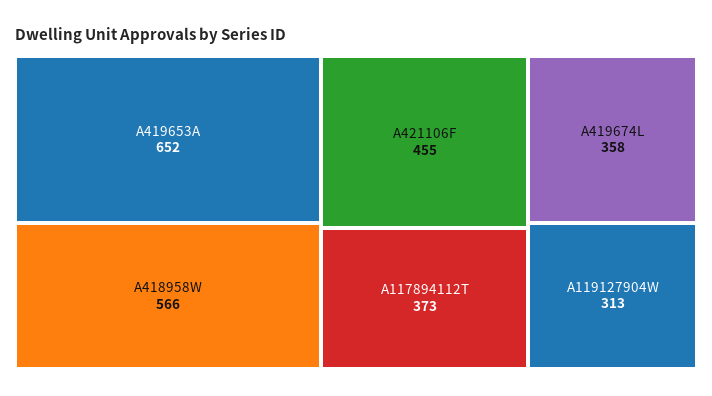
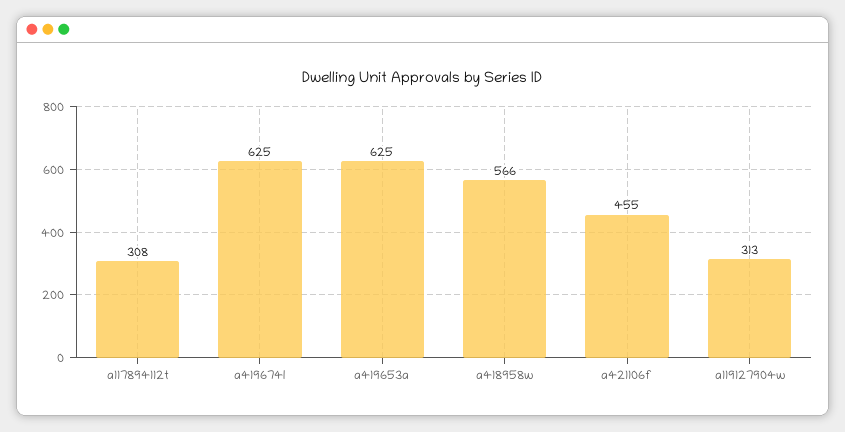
  {
-   "A419653A": 652,
+   "A419653A": 625,
    "A418958W": 566,
    "A421106F": 455,
-   "A117894112T": 373,
+   "A117894112T": 308,
-   "A419674L": 358,
+   "A419674L": 625,
    "A119127904W": 313
  }

